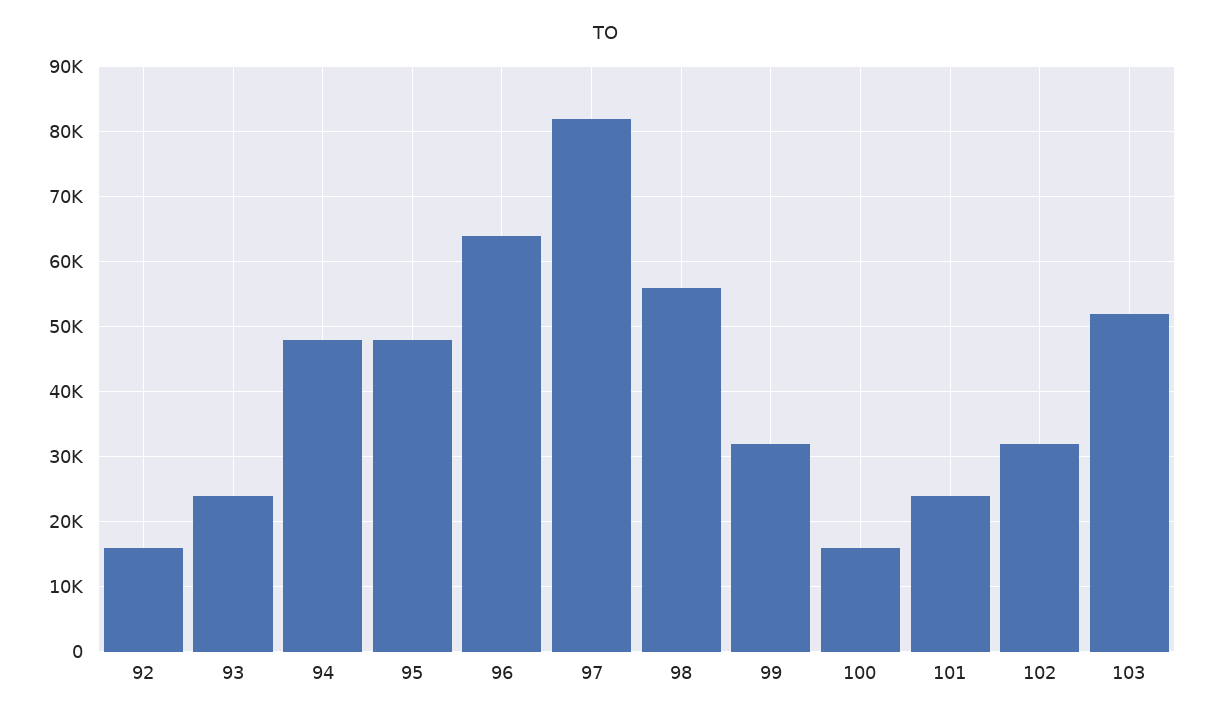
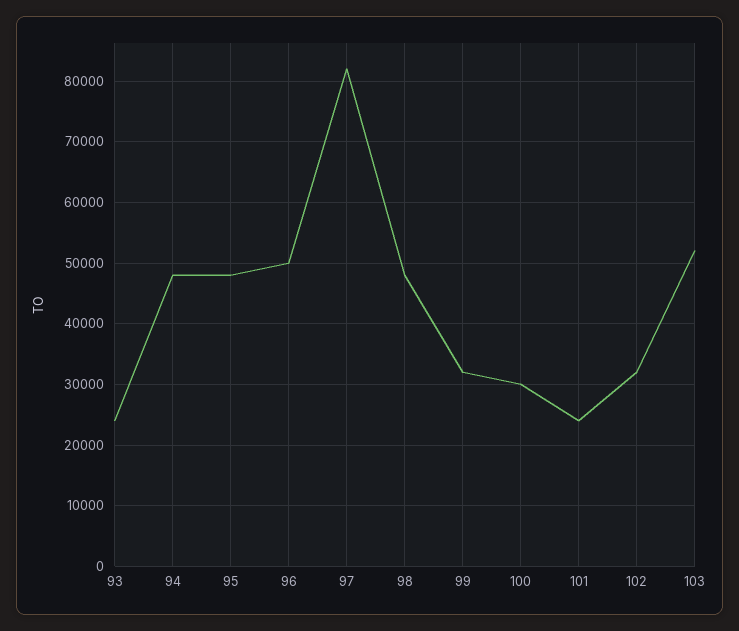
  {
-   "92": 16000,
    "93": 24000,
    "94": 48000,
    "95": 48000,
-   "96": 64000,
+   "96": 50000,
    "97": 82000,
-   "98": 56000,
+   "98": 48000,
    "99": 32000,
-   "100": 16000,
+   "100": 30000,
    "101": 24000,
    "102": 32000,
    "103": 52000
  }

